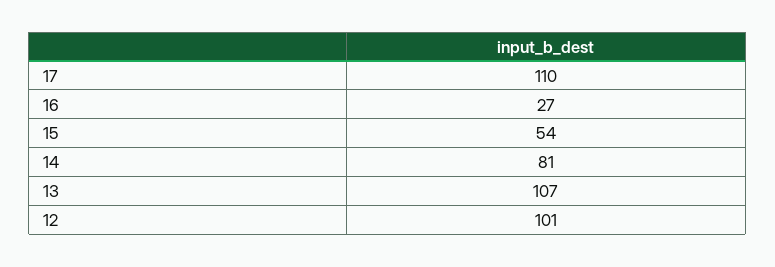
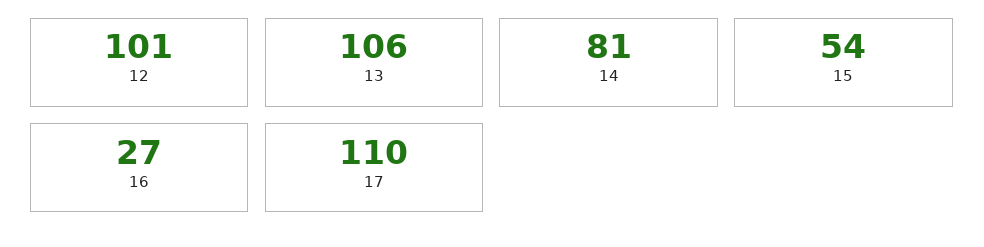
  {
    "17": 110,
    "16": 27,
    "15": 54,
    "14": 81,
-   "13": 107,
+   "13": 106,
    "12": 101
  }

